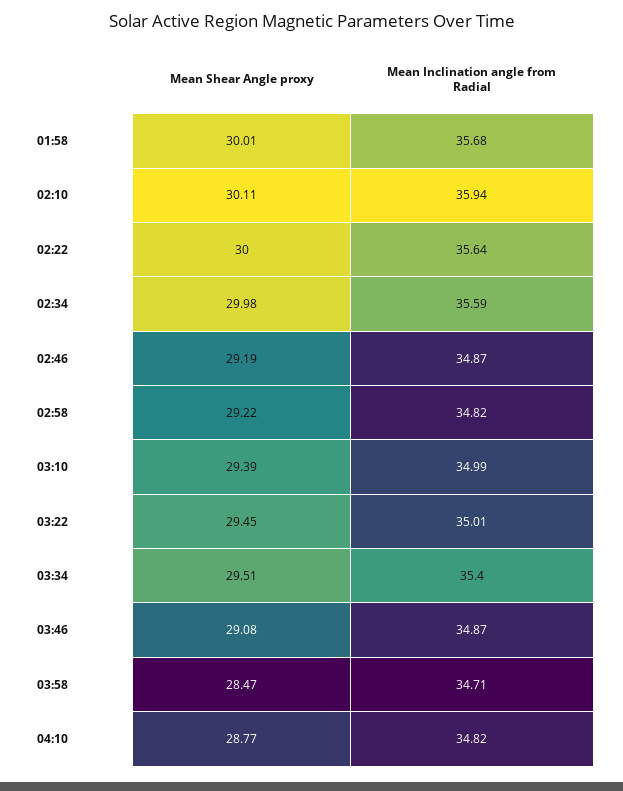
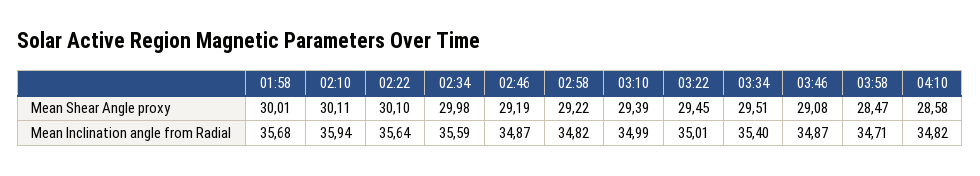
  {
    "Mean Shear Angle proxy": {
      "01:58": 30.01,
      "02:10": 30.11,
-     "02:22": 30,
+     "02:22": 30.1,
      "02:34": 29.98,
      "02:46": 29.19,
      "02:58": 29.22,
      "03:10": 29.39,
      "03:22": 29.45,
      "03:34": 29.51,
      "03:46": 29.08,
      "03:58": 28.47,
-     "04:10": 28.77
+     "04:10": 28.58
    },
    "Mean Inclination angle from Radial": {
      "01:58": 35.68,
      "02:10": 35.94,
      "02:22": 35.64,
      "02:34": 35.59,
      "02:46": 34.87,
      "02:58": 34.82,
      "03:10": 34.99,
      "03:22": 35.01,
      "03:34": 35.4,
      "03:46": 34.87,
      "03:58": 34.71,
      "04:10": 34.82
    }
  }

